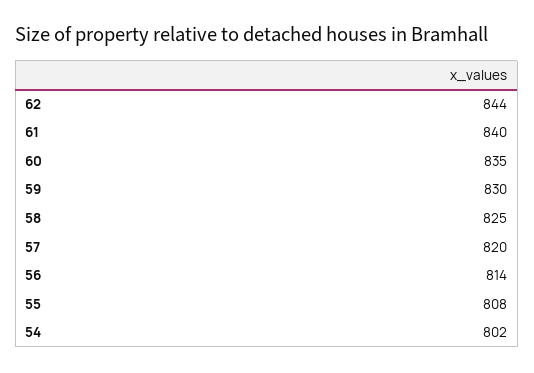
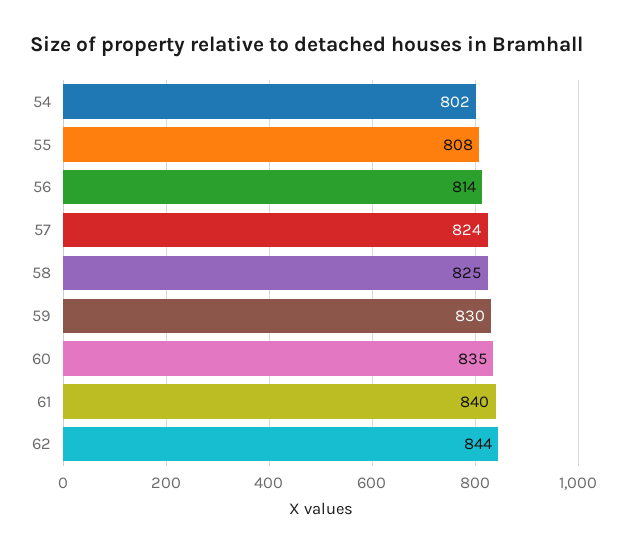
  {
    "62": 844,
    "61": 840,
    "60": 835,
    "59": 830,
    "58": 825,
-   "57": 820,
+   "57": 824,
    "56": 814,
    "55": 808,
    "54": 802
  }

